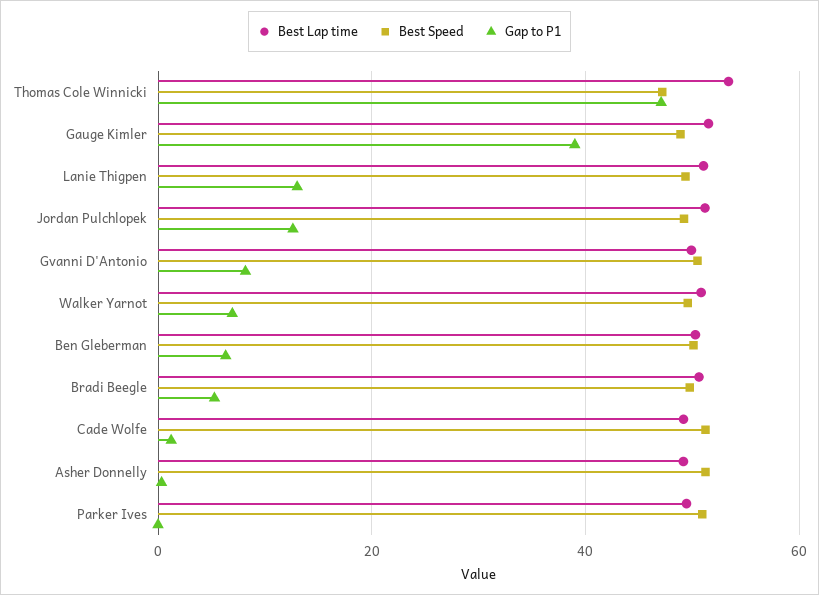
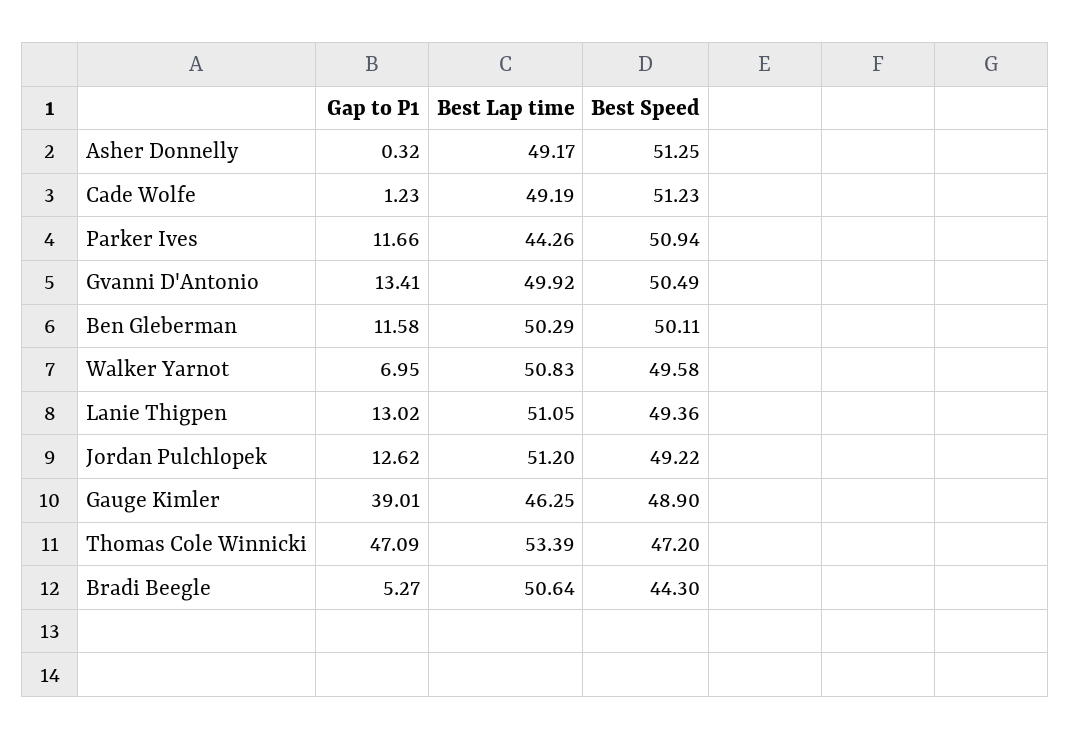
  {
    "Best Lap time": {
      "Thomas Cole Winnicki": 53.39,
-     "Gauge Kimler": 52,
+     "Gauge Kimler": 46.25,
      "Lanie Thigpen": 51.05,
      "Jordan Pulchlopek": 51.2,
      "Gvanni D'Antonio": 49.92,
      "Walker Yarnot": 50.83,
      "Ben Gleberman": 50.29,
      "Bradi Beegle": 50.64,
      "Cade Wolfe": 49.19,
      "Asher Donnelly": 49.17,
-     "Parker Ives": 50
+     "Parker Ives": 44.26
    },
    "Best Speed": {
      "Thomas Cole Winnicki": 47.2,
      "Gauge Kimler": 48.9,
      "Lanie Thigpen": 49.36,
      "Jordan Pulchlopek": 49.22,
      "Gvanni D'Antonio": 50.49,
      "Walker Yarnot": 49.58,
      "Ben Gleberman": 50.11,
-     "Bradi Beegle": 50,
+     "Bradi Beegle": 44.3,
      "Cade Wolfe": 51.23,
      "Asher Donnelly": 51.25,
      "Parker Ives": 50.94
    },
    "Gap to P1": {
      "Thomas Cole Winnicki": 47.09,
      "Gauge Kimler": 39.01,
      "Lanie Thigpen": 13.02,
      "Jordan Pulchlopek": 12.62,
-     "Gvanni D'Antonio": 8,
+     "Gvanni D'Antonio": 13.41,
      "Walker Yarnot": 6.95,
-     "Ben Gleberman": 6,
+     "Ben Gleberman": 11.58,
      "Bradi Beegle": 5.27,
      "Cade Wolfe": 1.23,
      "Asher Donnelly": 0.32,
-     "Parker Ives": 0
+     "Parker Ives": 11.66
    }
  }

